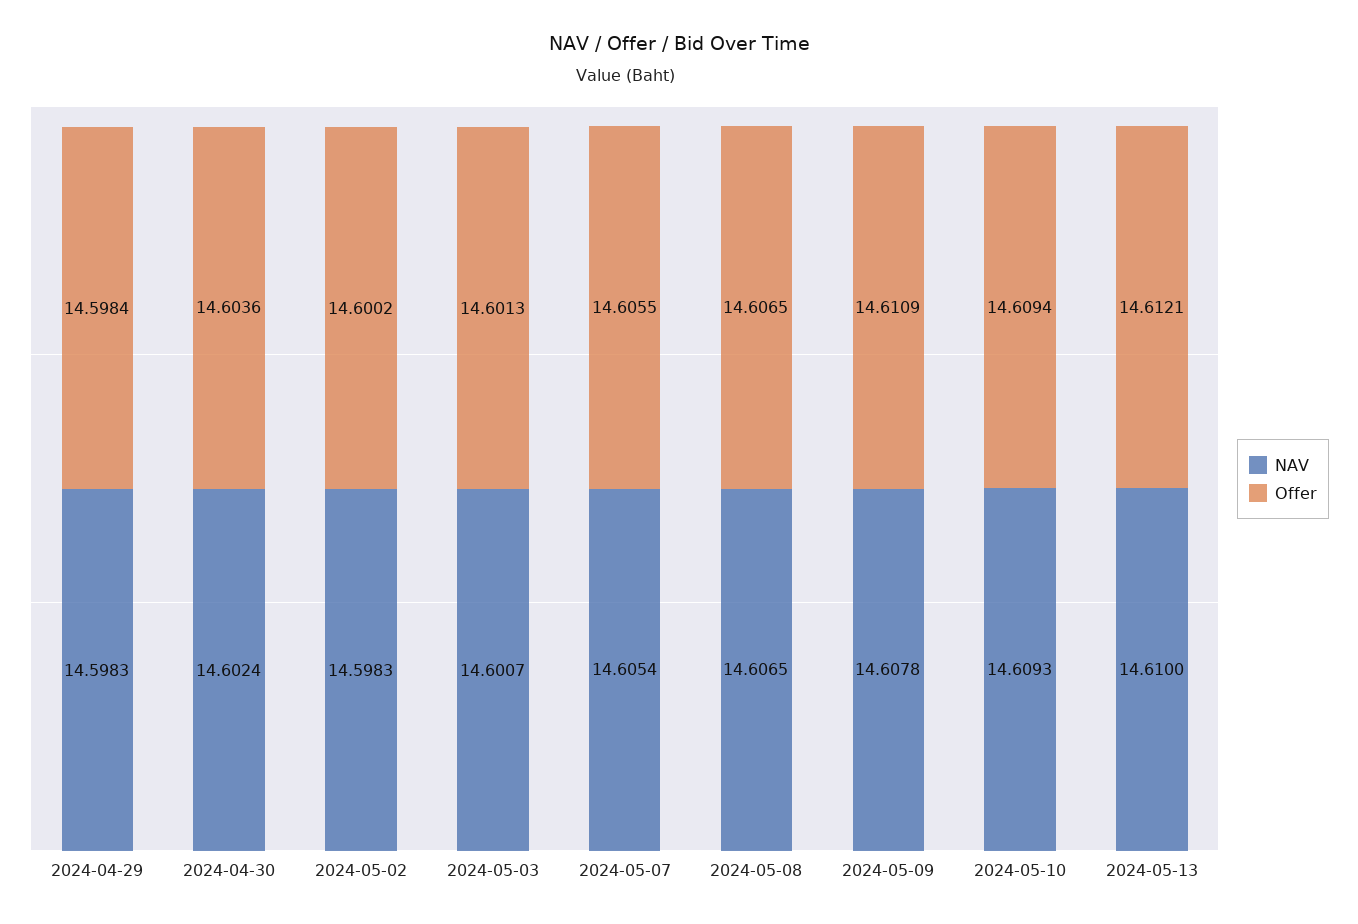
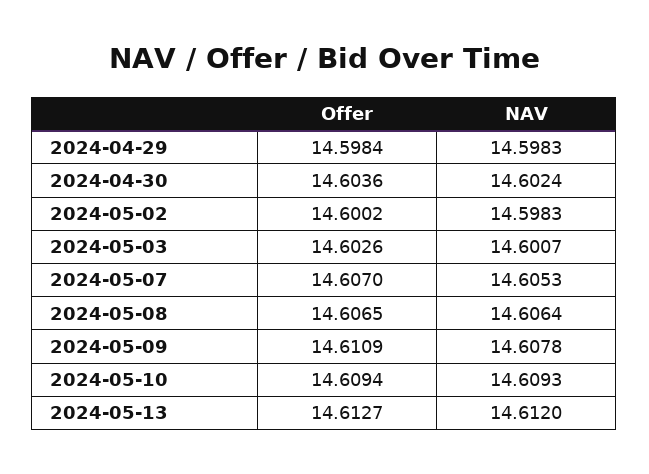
  {
    "NAV": {
      "2024-04-29": 14.5983,
      "2024-04-30": 14.6024,
      "2024-05-02": 14.5983,
      "2024-05-03": 14.6007,
-     "2024-05-07": 14.6054,
+     "2024-05-07": 14.6053,
-     "2024-05-08": 14.6065,
+     "2024-05-08": 14.6064,
      "2024-05-09": 14.6078,
      "2024-05-10": 14.6093,
-     "2024-05-13": 14.61
+     "2024-05-13": 14.612
    },
    "Offer": {
      "2024-04-29": 14.5984,
      "2024-04-30": 14.6036,
      "2024-05-02": 14.6002,
-     "2024-05-03": 14.6013,
+     "2024-05-03": 14.6026,
-     "2024-05-07": 14.6055,
+     "2024-05-07": 14.607,
      "2024-05-08": 14.6065,
      "2024-05-09": 14.6109,
      "2024-05-10": 14.6094,
-     "2024-05-13": 14.6121
+     "2024-05-13": 14.6127
    }
  }

